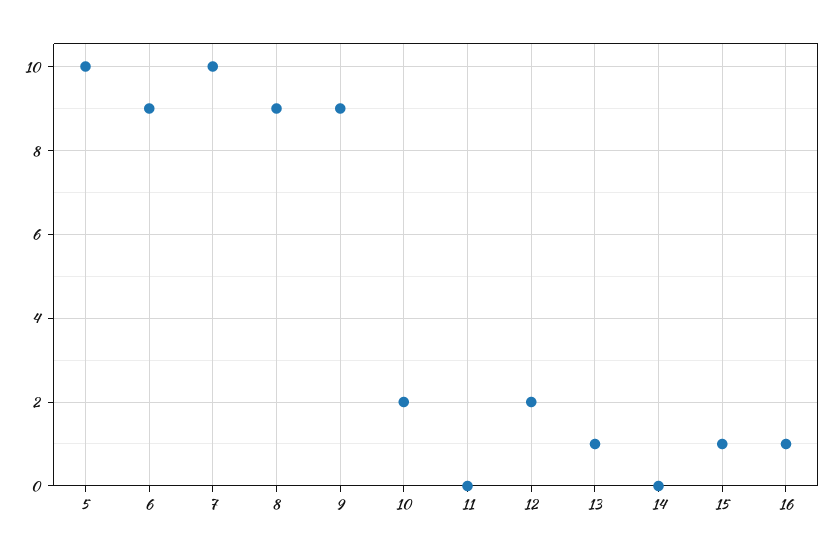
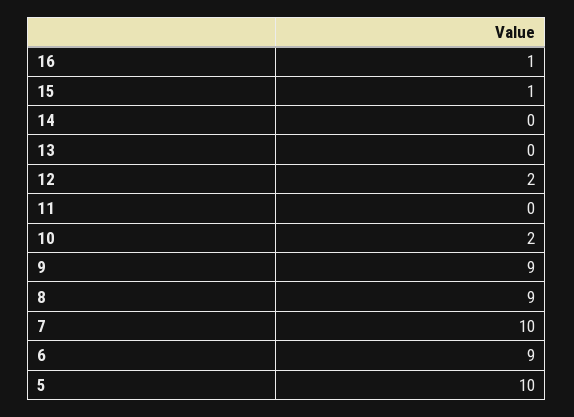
  {
    "5": 10,
    "6": 9,
    "7": 10,
    "8": 9,
    "9": 9,
    "10": 2,
    "11": 0,
    "12": 2,
-   "13": 1,
+   "13": 0,
    "14": 0,
    "15": 1,
    "16": 1
  }

